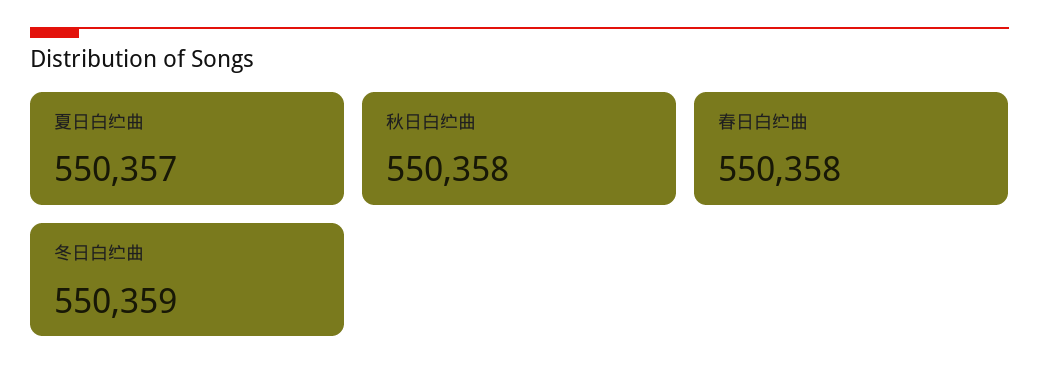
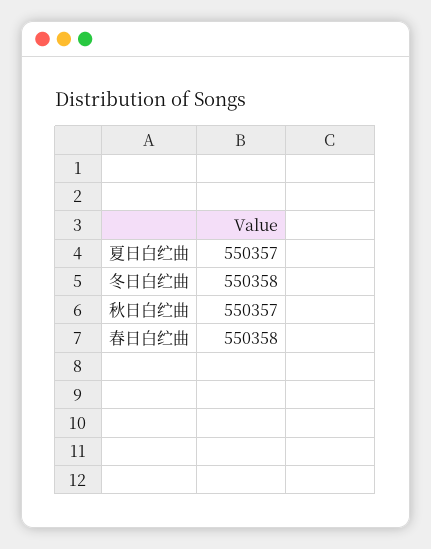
  {
    "夏日白纻曲": 550357,
-   "秋日白纻曲": 550358,
+   "秋日白纻曲": 550357,
    "春日白纻曲": 550358,
-   "冬日白纻曲": 550359
+   "冬日白纻曲": 550358
  }

